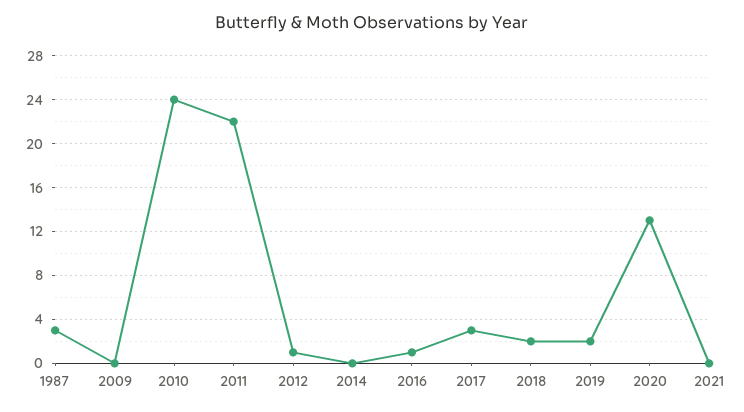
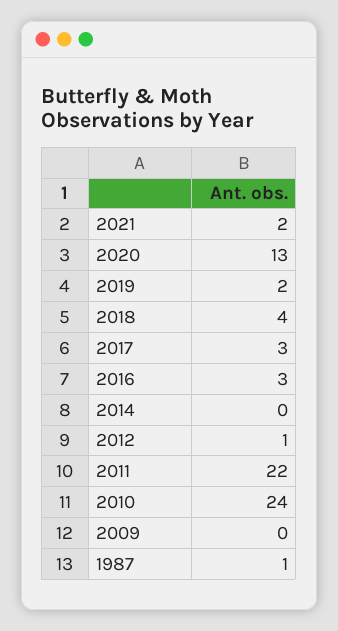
  {
-   "1987": 3,
+   "1987": 1,
    "2009": 0,
    "2010": 24,
    "2011": 22,
    "2012": 1,
    "2014": 0,
-   "2016": 1,
+   "2016": 3,
    "2017": 3,
-   "2018": 2,
+   "2018": 4,
    "2019": 2,
    "2020": 13,
-   "2021": 0
+   "2021": 2
  }

